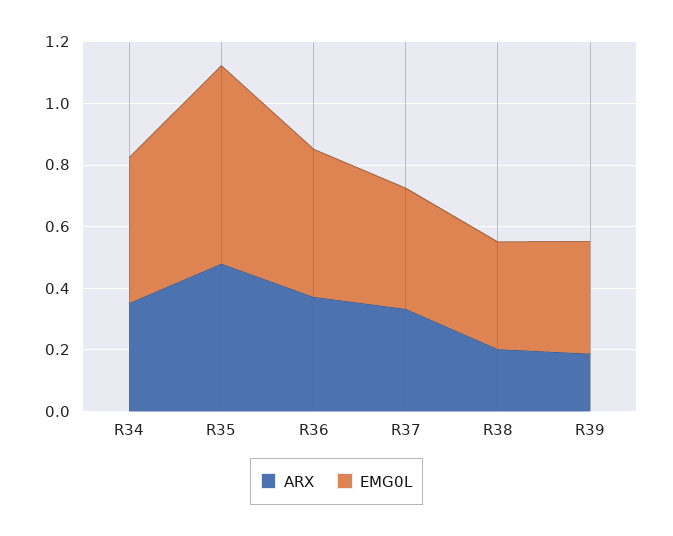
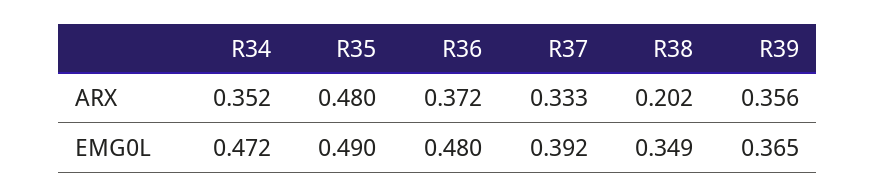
  {
    "ARX": {
      "R34": 0.352,
      "R35": 0.48,
      "R36": 0.372,
      "R37": 0.333,
      "R38": 0.202,
-     "R39": 0.2
+     "R39": 0.356
    },
    "EMG0L": {
      "R34": 0.472,
-     "R35": 0.65,
+     "R35": 0.49,
      "R36": 0.48,
      "R37": 0.392,
      "R38": 0.349,
      "R39": 0.365
    }
  }

